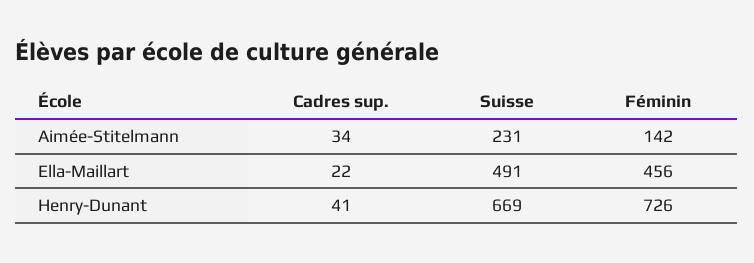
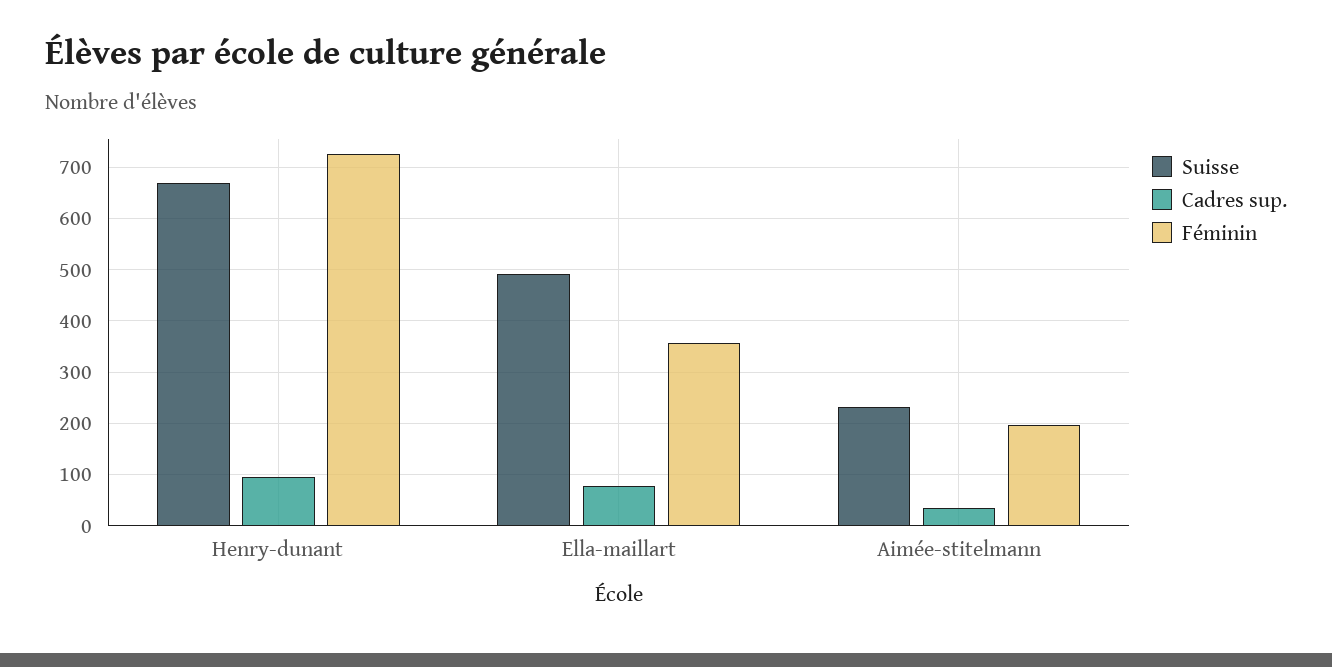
  {
    "Cadres sup.": {
      "Aimée-Stitelmann": 34,
-     "Ella-Maillart": 22,
+     "Ella-Maillart": 80,
-     "Henry-Dunant": 41
+     "Henry-Dunant": 100
    },
    "Suisse": {
      "Aimée-Stitelmann": 231,
      "Ella-Maillart": 491,
      "Henry-Dunant": 669
    },
    "Féminin": {
-     "Aimée-Stitelmann": 142,
+     "Aimée-Stitelmann": 200,
-     "Ella-Maillart": 456,
+     "Ella-Maillart": 360,
      "Henry-Dunant": 726
    }
  }

